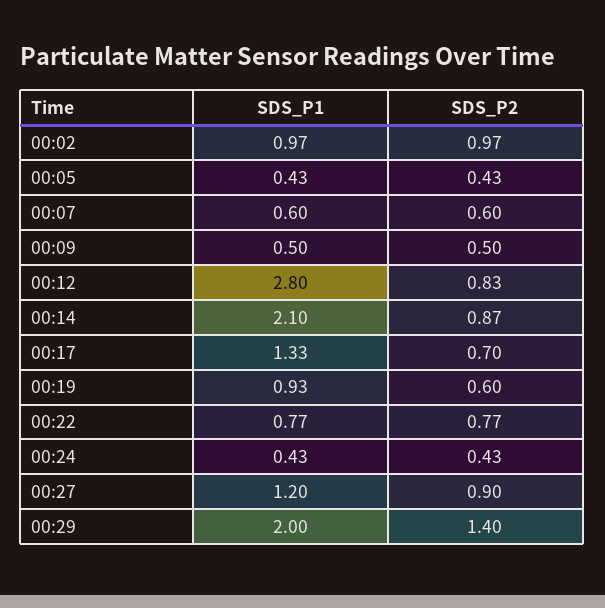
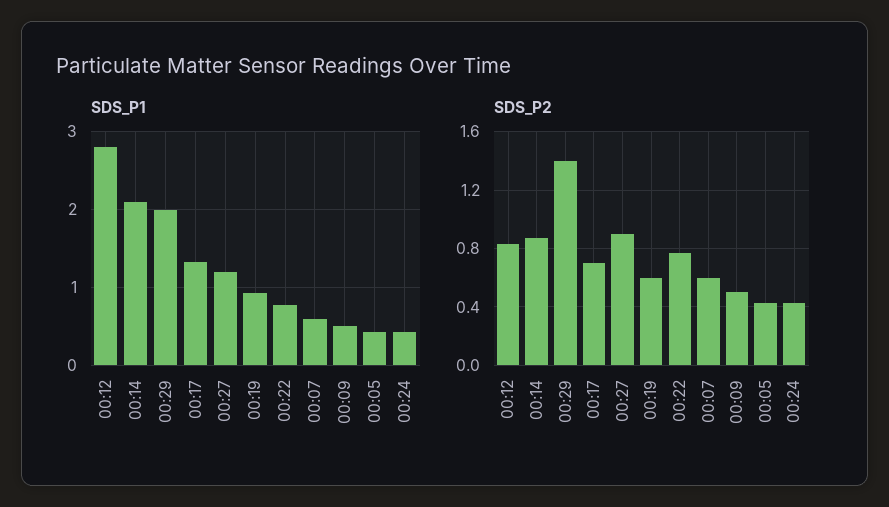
  {
    "SDS_P1": {
-     "00:02": 0.97,
      "00:05": 0.43,
      "00:07": 0.6,
      "00:09": 0.5,
      "00:12": 2.8,
      "00:14": 2.1,
      "00:17": 1.33,
      "00:19": 0.93,
      "00:22": 0.77,
      "00:24": 0.43,
      "00:27": 1.2,
      "00:29": 2
    },
    "SDS_P2": {
-     "00:02": 0.97,
      "00:05": 0.43,
      "00:07": 0.6,
      "00:09": 0.5,
      "00:12": 0.83,
      "00:14": 0.87,
      "00:17": 0.7,
      "00:19": 0.6,
      "00:22": 0.77,
      "00:24": 0.43,
      "00:27": 0.9,
      "00:29": 1.4
    }
  }

